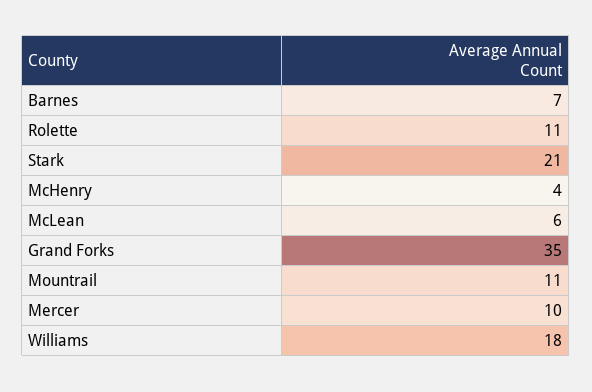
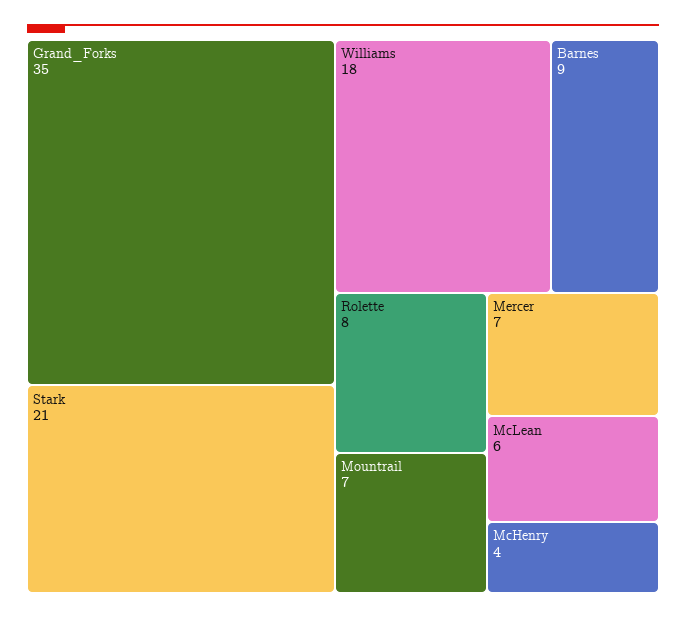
  {
-   "Barnes": 7,
+   "Barnes": 9,
-   "Rolette": 11,
+   "Rolette": 8,
    "Stark": 21,
    "McHenry": 4,
    "McLean": 6,
    "Grand Forks": 35,
-   "Mountrail": 11,
+   "Mountrail": 7,
-   "Mercer": 10,
+   "Mercer": 7,
    "Williams": 18
  }

